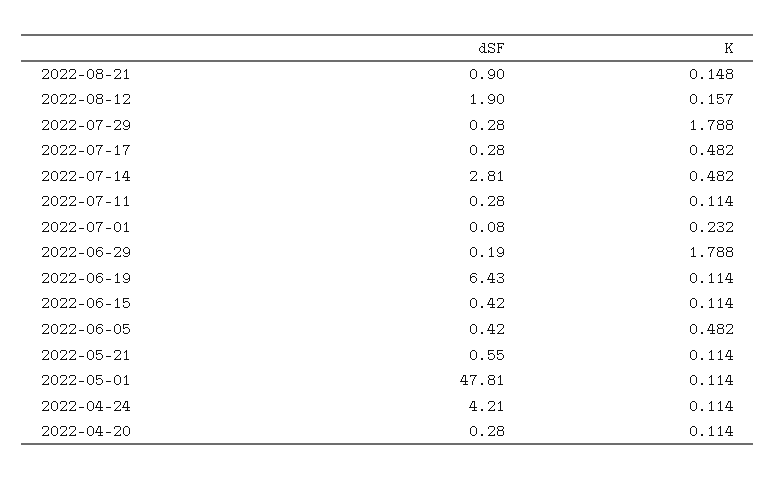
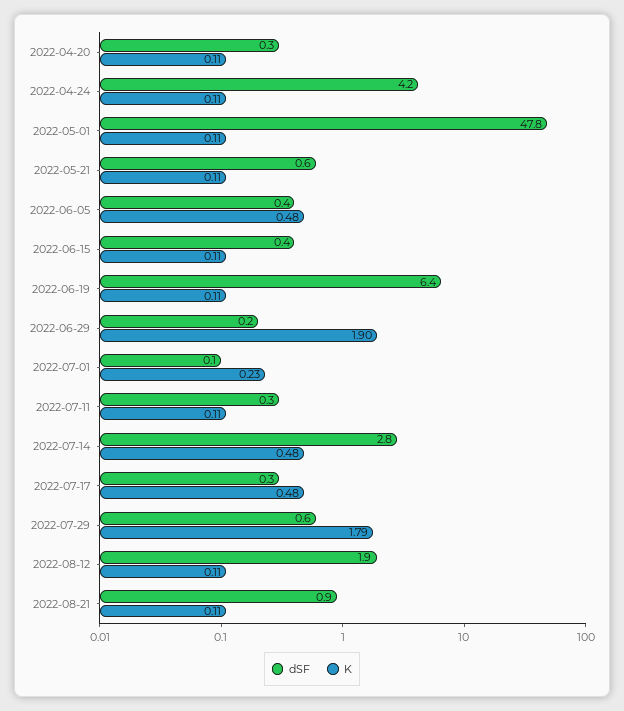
  {
    "dSF": {
      "2022-08-21": 0.9,
      "2022-08-12": 1.9,
-     "2022-07-29": 0.28,
+     "2022-07-29": 0.6,
      "2022-07-17": 0.28,
      "2022-07-14": 2.81,
      "2022-07-11": 0.28,
      "2022-07-01": 0.08,
      "2022-06-29": 0.19,
      "2022-06-19": 6.43,
      "2022-06-15": 0.42,
      "2022-06-05": 0.42,
      "2022-05-21": 0.55,
      "2022-05-01": 47.81,
      "2022-04-24": 4.21,
      "2022-04-20": 0.28
    },
    "K": {
-     "2022-08-21": 0.148,
+     "2022-08-21": 0.11,
-     "2022-08-12": 0.157,
+     "2022-08-12": 0.11,
      "2022-07-29": 1.788,
      "2022-07-17": 0.482,
      "2022-07-14": 0.482,
      "2022-07-11": 0.114,
      "2022-07-01": 0.232,
-     "2022-06-29": 1.788,
+     "2022-06-29": 1.9,
      "2022-06-19": 0.114,
      "2022-06-15": 0.114,
      "2022-06-05": 0.482,
      "2022-05-21": 0.114,
      "2022-05-01": 0.114,
      "2022-04-24": 0.114,
      "2022-04-20": 0.114
    }
  }

